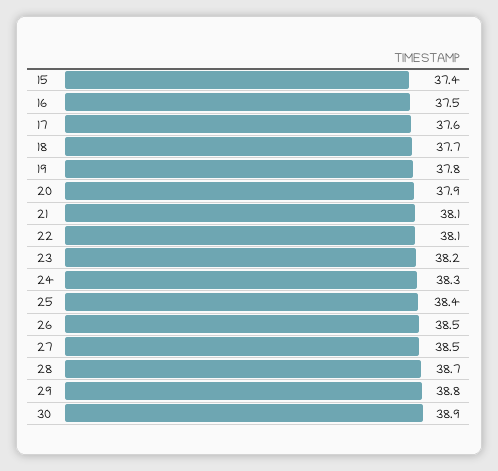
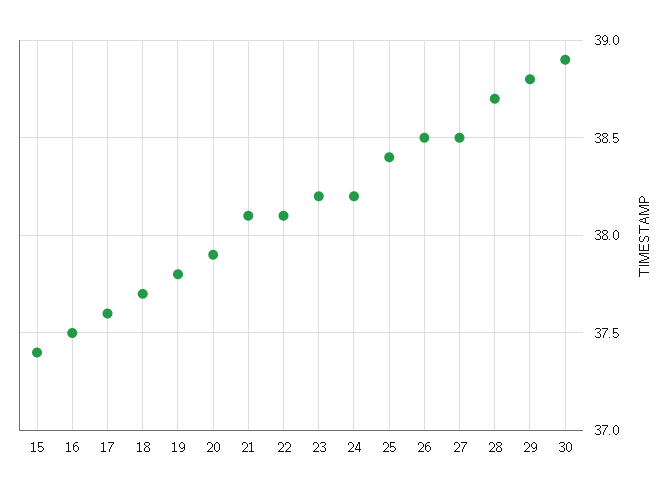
  {
    "15": 37.4,
    "16": 37.5,
    "17": 37.6,
    "18": 37.7,
    "19": 37.8,
    "20": 37.9,
    "21": 38.1,
    "22": 38.1,
    "23": 38.2,
-   "24": 38.3,
+   "24": 38.2,
    "25": 38.4,
    "26": 38.5,
    "27": 38.5,
    "28": 38.7,
    "29": 38.8,
    "30": 38.9
  }

